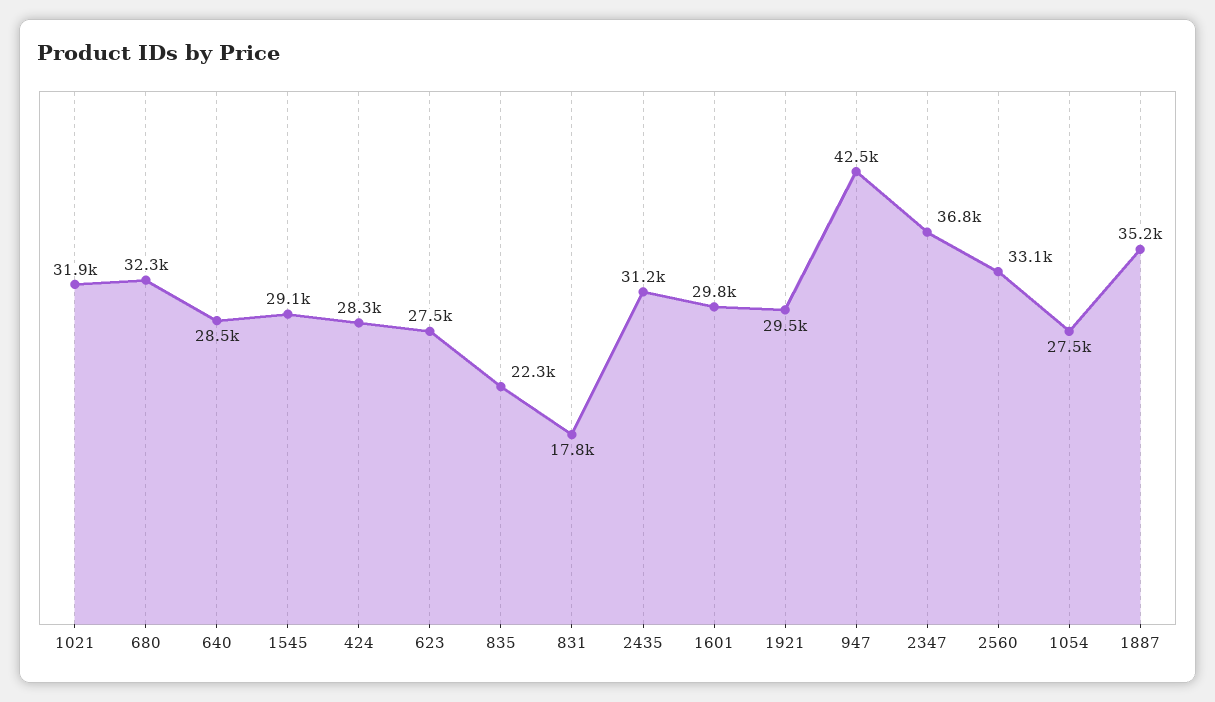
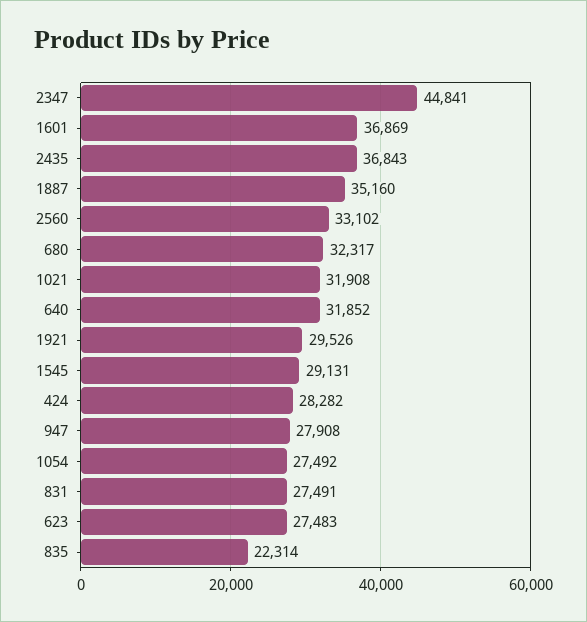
  {
    "1021": 31908,
    "680": 32317,
-   "640": 28500,
+   "640": 31852,
    "1545": 29131,
    "424": 28282,
    "623": 27483,
    "835": 22314,
-   "831": 17800,
+   "831": 27491,
-   "2435": 31200,
+   "2435": 36843,
-   "1601": 29800,
+   "1601": 36869,
    "1921": 29526,
-   "947": 42500,
+   "947": 27908,
-   "2347": 36800,
+   "2347": 44841,
    "2560": 33102,
    "1054": 27492,
    "1887": 35160
  }

